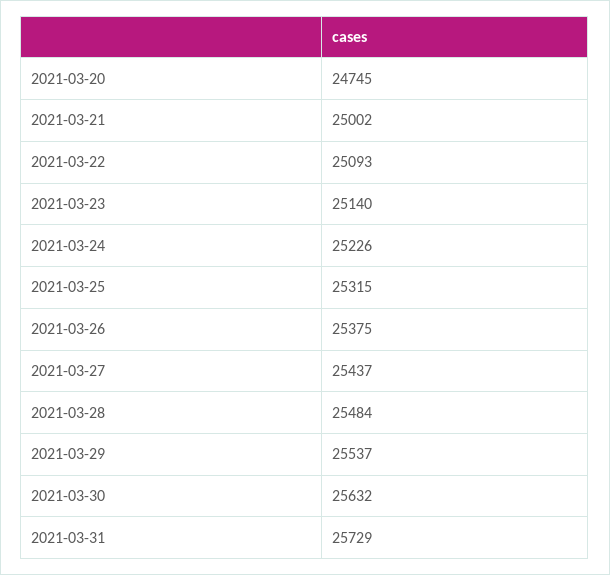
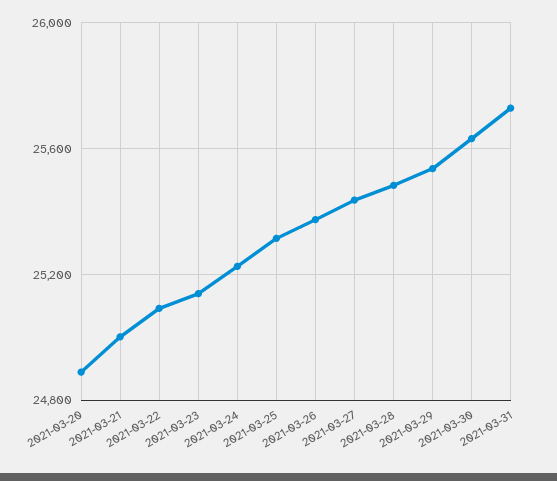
  {
-   "2021-03-20": 24745,
+   "2021-03-20": 24900,
    "2021-03-21": 25002,
    "2021-03-22": 25093,
    "2021-03-23": 25140,
    "2021-03-24": 25226,
    "2021-03-25": 25315,
    "2021-03-26": 25375,
    "2021-03-27": 25437,
    "2021-03-28": 25484,
    "2021-03-29": 25537,
    "2021-03-30": 25632,
    "2021-03-31": 25729
  }

